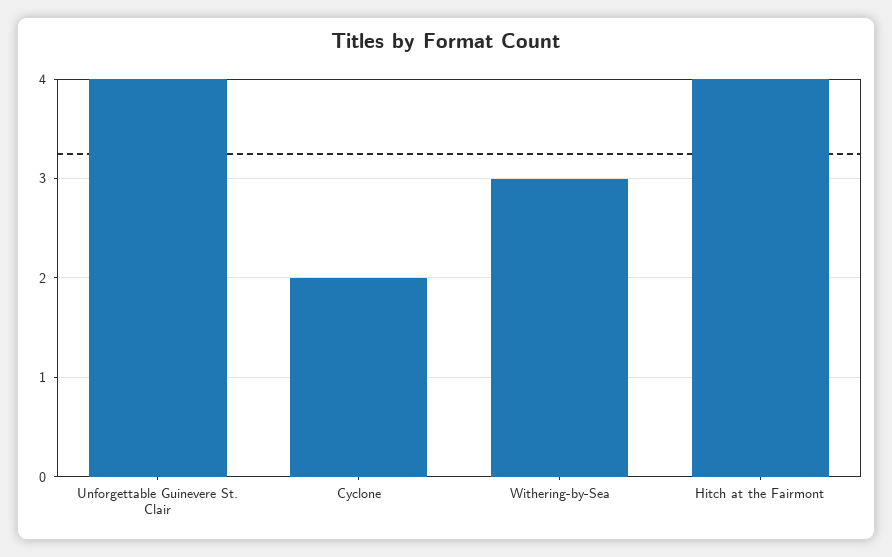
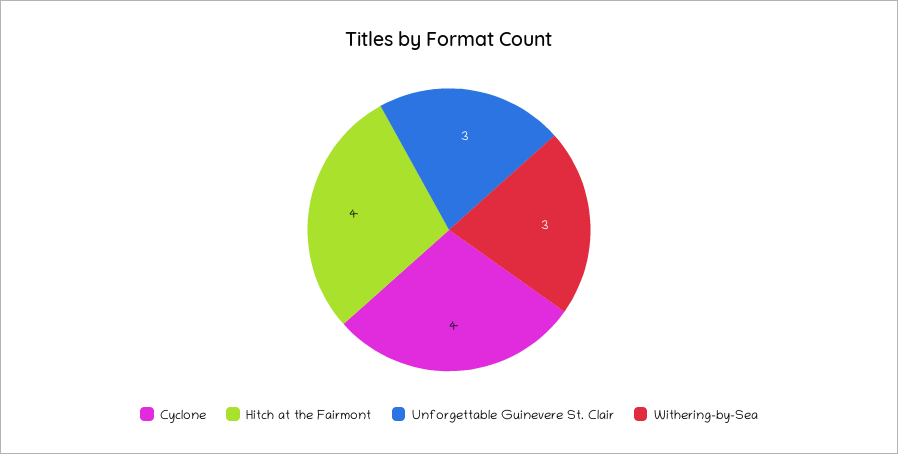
  {
-   "Unforgettable Guinevere St. Clair": 4,
+   "Unforgettable Guinevere St. Clair": 3,
-   "Cyclone": 2,
+   "Cyclone": 4,
    "Withering-by-Sea": 3,
    "Hitch at the Fairmont": 4
  }

